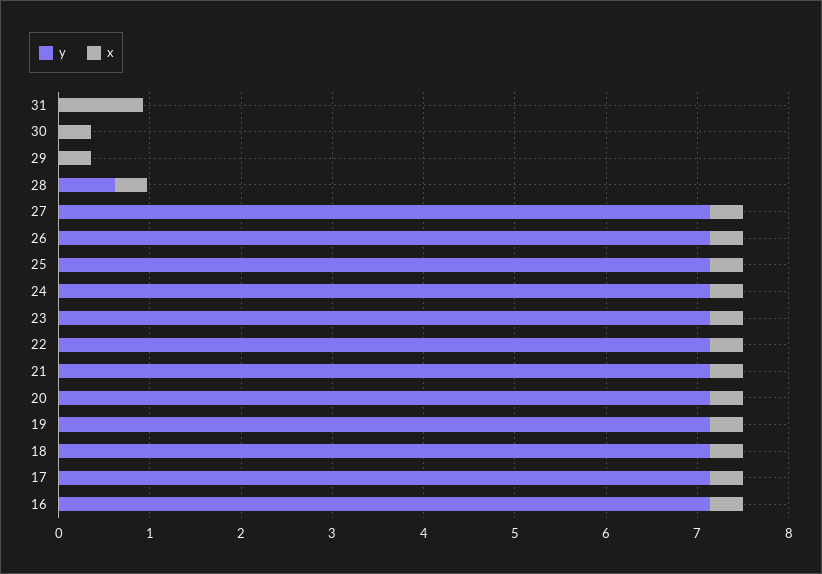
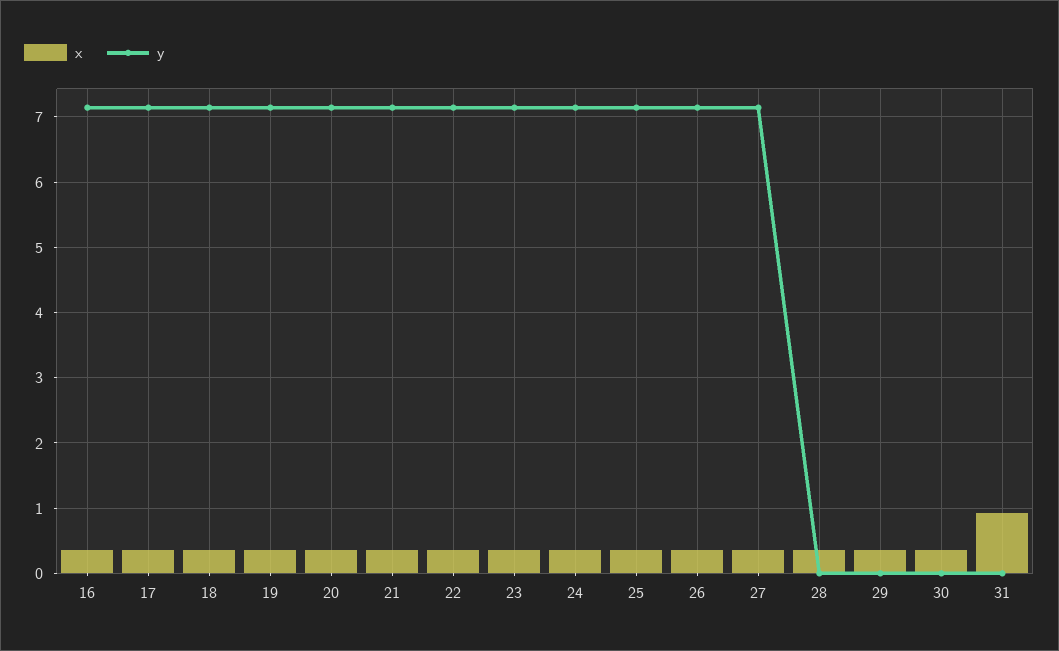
  {
    "y": {
      "31": 0,
      "30": 0,
      "29": 0,
-     "28": 0.6,
+     "28": 0,
      "27": 7.1,
      "26": 7.1,
      "25": 7.1,
      "24": 7.1,
      "23": 7.1,
      "22": 7.1,
      "21": 7.1,
      "20": 7.1,
      "19": 7.1,
      "18": 7.1,
      "17": 7.1,
      "16": 7.1
    },
    "x": {
      "31": 0.9,
      "30": 0.4,
      "29": 0.4,
      "28": 0.4,
      "27": 0.4,
      "26": 0.4,
      "25": 0.4,
      "24": 0.4,
      "23": 0.4,
      "22": 0.4,
      "21": 0.4,
      "20": 0.4,
      "19": 0.4,
      "18": 0.4,
      "17": 0.4,
      "16": 0.4
    }
  }

